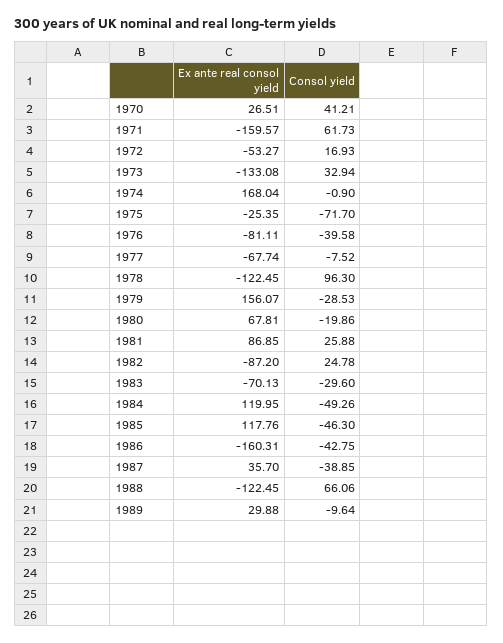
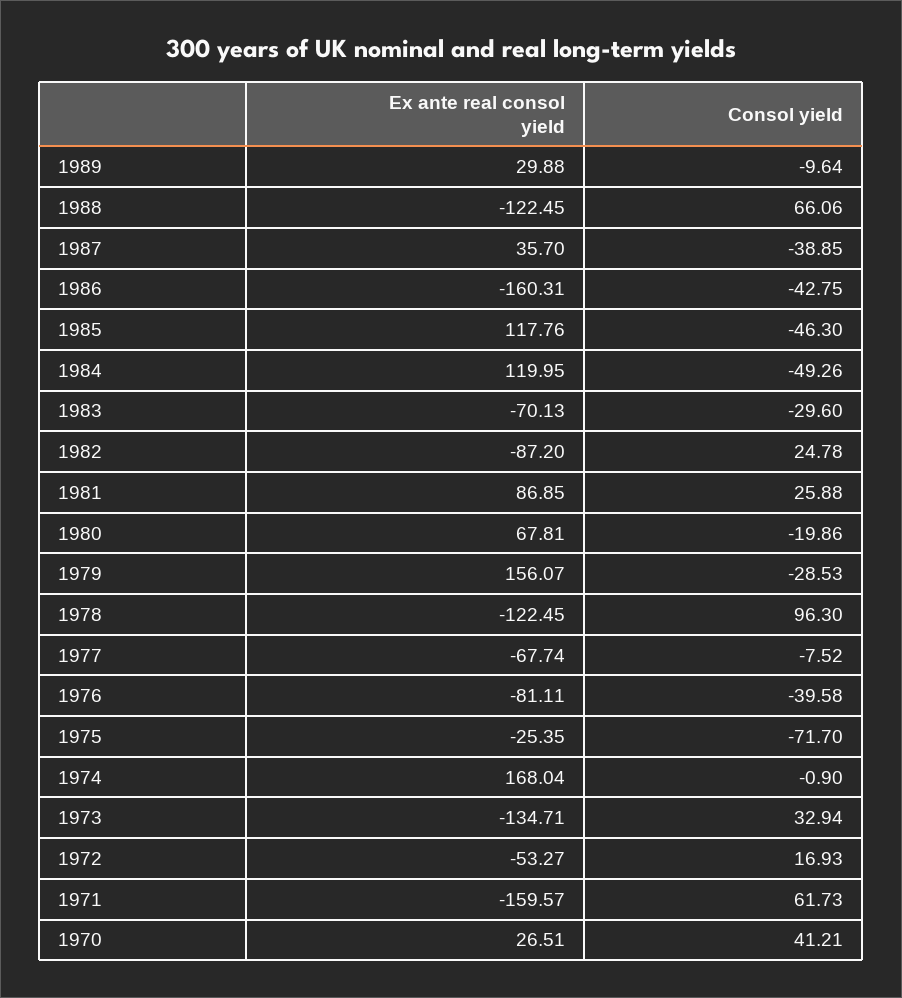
  {
    "Ex ante real consol yield": {
      "1970": 26.51,
      "1971": -159.57,
      "1972": -53.27,
-     "1973": -133.08,
+     "1973": -134.71,
      "1974": 168.04,
      "1975": -25.35,
      "1976": -81.11,
      "1977": -67.74,
      "1978": -122.45,
      "1979": 156.07,
      "1980": 67.81,
      "1981": 86.85,
      "1982": -87.2,
      "1983": -70.13,
      "1984": 119.95,
      "1985": 117.76,
      "1986": -160.31,
      "1987": 35.7,
      "1988": -122.45,
      "1989": 29.88
    },
    "Consol yield": {
      "1970": 41.21,
      "1971": 61.73,
      "1972": 16.93,
      "1973": 32.94,
      "1974": -0.9,
      "1975": -71.7,
      "1976": -39.58,
      "1977": -7.52,
      "1978": 96.3,
      "1979": -28.53,
      "1980": -19.86,
      "1981": 25.88,
      "1982": 24.78,
      "1983": -29.6,
      "1984": -49.26,
      "1985": -46.3,
      "1986": -42.75,
      "1987": -38.85,
      "1988": 66.06,
      "1989": -9.64
    }
  }

